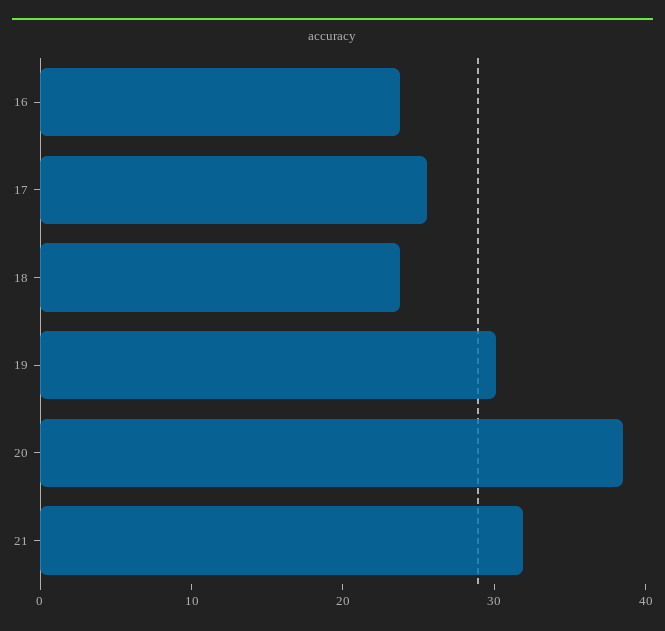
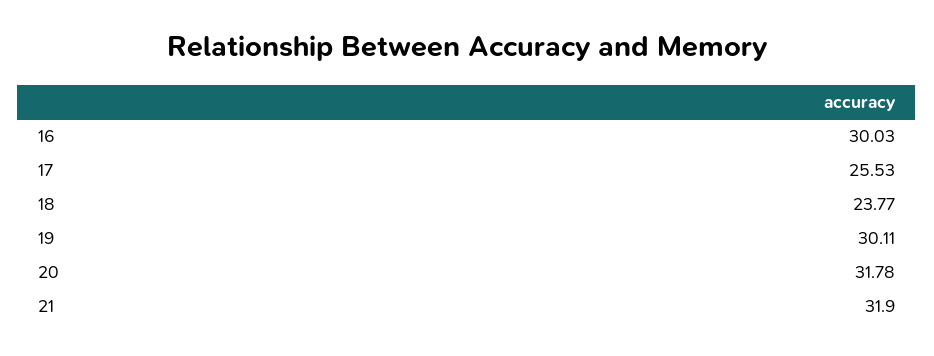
  {
-   "16": 24,
+   "16": 30.03,
    "17": 25.53,
    "18": 23.77,
    "19": 30.11,
-   "20": 38,
+   "20": 31.78,
    "21": 31.9
  }

